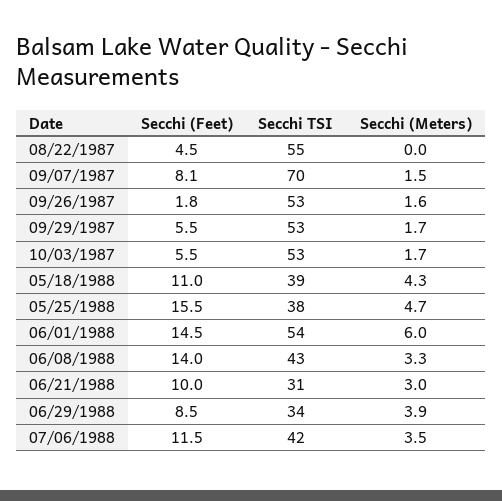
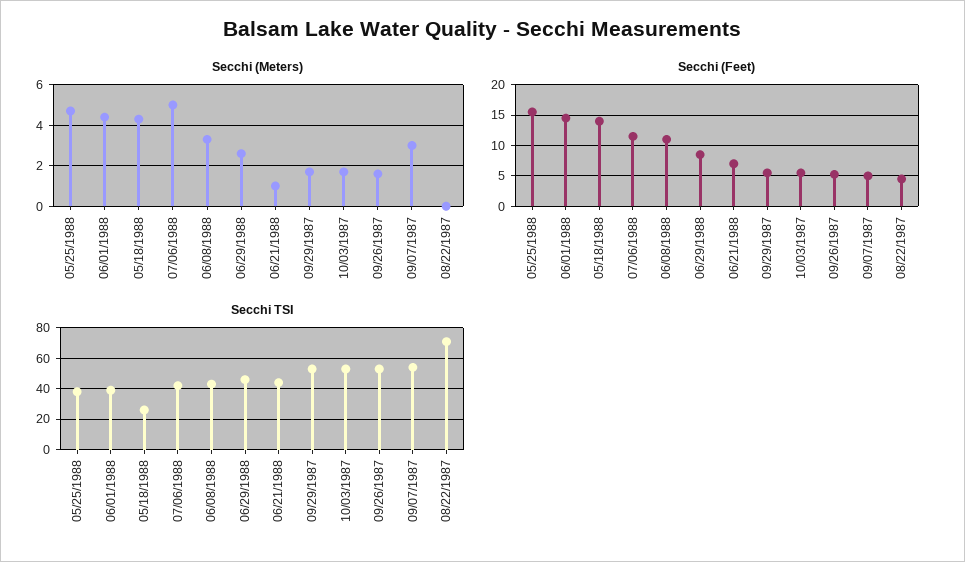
  {
    "Secchi (Feet)": {
      "08/22/1987": 4.5,
-     "09/07/1987": 8.1,
+     "09/07/1987": 5,
-     "09/26/1987": 1.8,
+     "09/26/1987": 5,
      "09/29/1987": 5.5,
      "10/03/1987": 5.5,
-     "05/18/1988": 11,
+     "05/18/1988": 14,
      "05/25/1988": 15.5,
      "06/01/1988": 14.5,
-     "06/08/1988": 14,
+     "06/08/1988": 11,
-     "06/21/1988": 10,
+     "06/21/1988": 7,
      "06/29/1988": 8.5,
      "07/06/1988": 11.5
    },
    "Secchi TSI": {
-     "08/22/1987": 55,
+     "08/22/1987": 70,
-     "09/07/1987": 70,
+     "09/07/1987": 55,
      "09/26/1987": 53,
      "09/29/1987": 53,
      "10/03/1987": 53,
-     "05/18/1988": 39,
+     "05/18/1988": 25,
      "05/25/1988": 38,
-     "06/01/1988": 54,
+     "06/01/1988": 40,
      "06/08/1988": 43,
-     "06/21/1988": 31,
+     "06/21/1988": 45,
-     "06/29/1988": 34,
+     "06/29/1988": 45,
      "07/06/1988": 42
    },
    "Secchi (Meters)": {
      "08/22/1987": 0,
-     "09/07/1987": 1.5,
+     "09/07/1987": 3,
      "09/26/1987": 1.6,
      "09/29/1987": 1.7,
      "10/03/1987": 1.7,
      "05/18/1988": 4.3,
      "05/25/1988": 4.7,
-     "06/01/1988": 6,
+     "06/01/1988": 4.5,
      "06/08/1988": 3.3,
-     "06/21/1988": 3,
+     "06/21/1988": 1,
-     "06/29/1988": 3.9,
+     "06/29/1988": 2.5,
-     "07/06/1988": 3.5
+     "07/06/1988": 5
    }
  }

